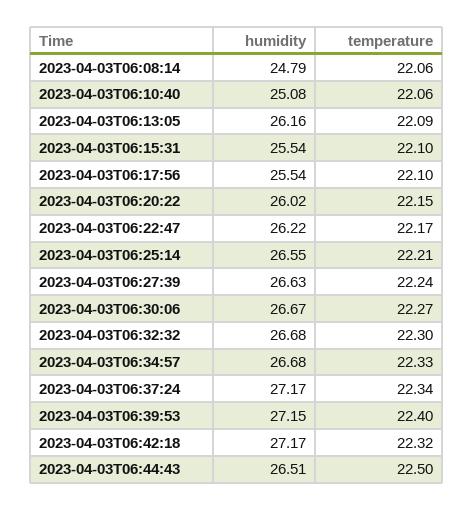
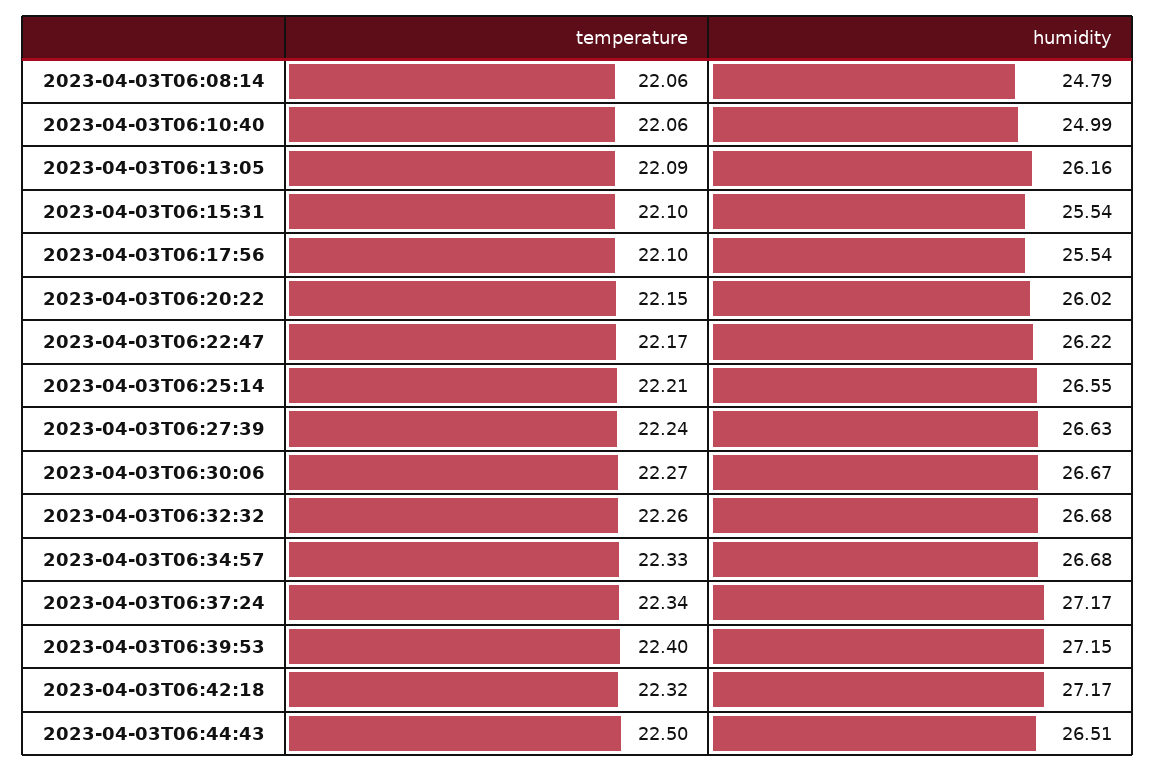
  {
    "humidity": {
      "2023-04-03T06:08:14": 24.79,
-     "2023-04-03T06:10:40": 25.08,
+     "2023-04-03T06:10:40": 24.99,
      "2023-04-03T06:13:05": 26.16,
      "2023-04-03T06:15:31": 25.54,
      "2023-04-03T06:17:56": 25.54,
      "2023-04-03T06:20:22": 26.02,
      "2023-04-03T06:22:47": 26.22,
      "2023-04-03T06:25:14": 26.55,
      "2023-04-03T06:27:39": 26.63,
      "2023-04-03T06:30:06": 26.67,
      "2023-04-03T06:32:32": 26.68,
      "2023-04-03T06:34:57": 26.68,
      "2023-04-03T06:37:24": 27.17,
      "2023-04-03T06:39:53": 27.15,
      "2023-04-03T06:42:18": 27.17,
      "2023-04-03T06:44:43": 26.51
    },
    "temperature": {
      "2023-04-03T06:08:14": 22.06,
      "2023-04-03T06:10:40": 22.06,
      "2023-04-03T06:13:05": 22.09,
      "2023-04-03T06:15:31": 22.1,
      "2023-04-03T06:17:56": 22.1,
      "2023-04-03T06:20:22": 22.15,
      "2023-04-03T06:22:47": 22.17,
      "2023-04-03T06:25:14": 22.21,
      "2023-04-03T06:27:39": 22.24,
      "2023-04-03T06:30:06": 22.27,
-     "2023-04-03T06:32:32": 22.3,
+     "2023-04-03T06:32:32": 22.26,
      "2023-04-03T06:34:57": 22.33,
      "2023-04-03T06:37:24": 22.34,
      "2023-04-03T06:39:53": 22.4,
      "2023-04-03T06:42:18": 22.32,
      "2023-04-03T06:44:43": 22.5
    }
  }

